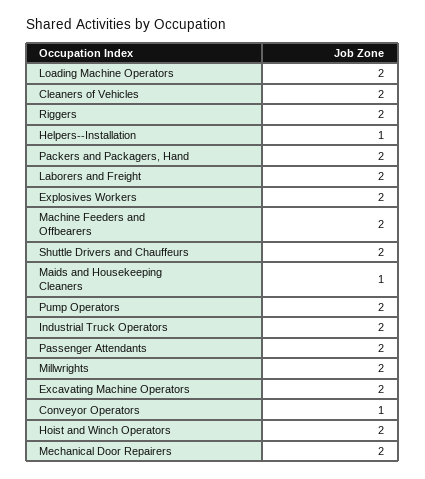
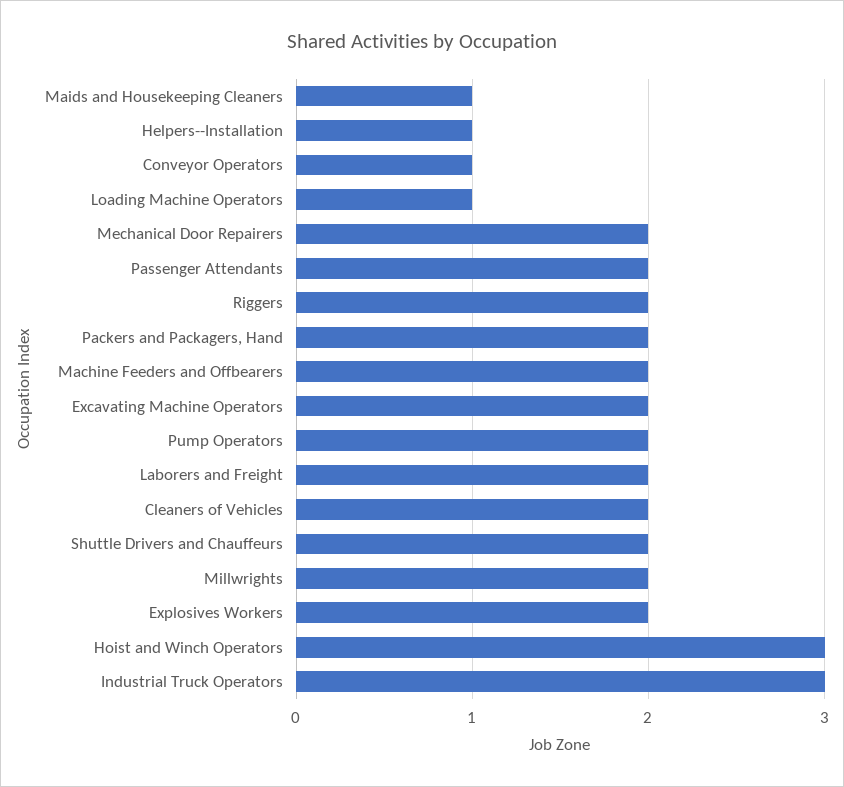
  {
-   "Loading Machine Operators": 2,
+   "Loading Machine Operators": 1,
    "Cleaners of Vehicles": 2,
    "Riggers": 2,
    "Helpers--Installation": 1,
    "Packers and Packagers, Hand": 2,
    "Laborers and Freight": 2,
    "Explosives Workers": 2,
    "Machine Feeders and Offbearers": 2,
    "Shuttle Drivers and Chauffeurs": 2,
    "Maids and Housekeeping Cleaners": 1,
    "Pump Operators": 2,
-   "Industrial Truck Operators": 2,
+   "Industrial Truck Operators": 3,
    "Passenger Attendants": 2,
    "Millwrights": 2,
    "Excavating Machine Operators": 2,
    "Conveyor Operators": 1,
-   "Hoist and Winch Operators": 2,
+   "Hoist and Winch Operators": 3,
    "Mechanical Door Repairers": 2
  }

